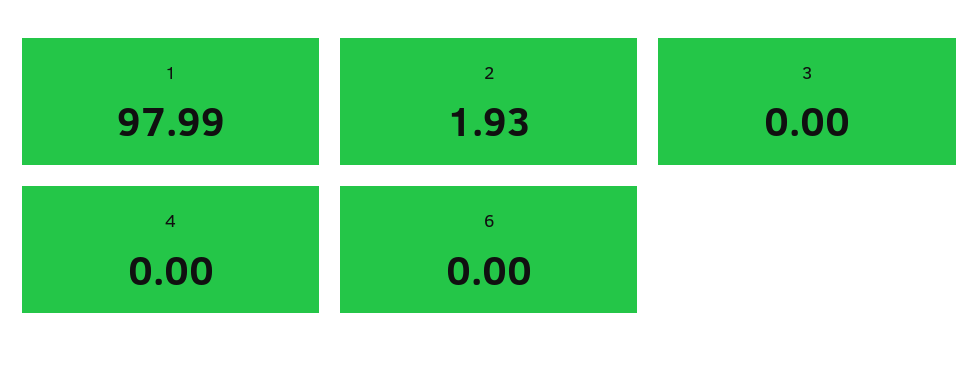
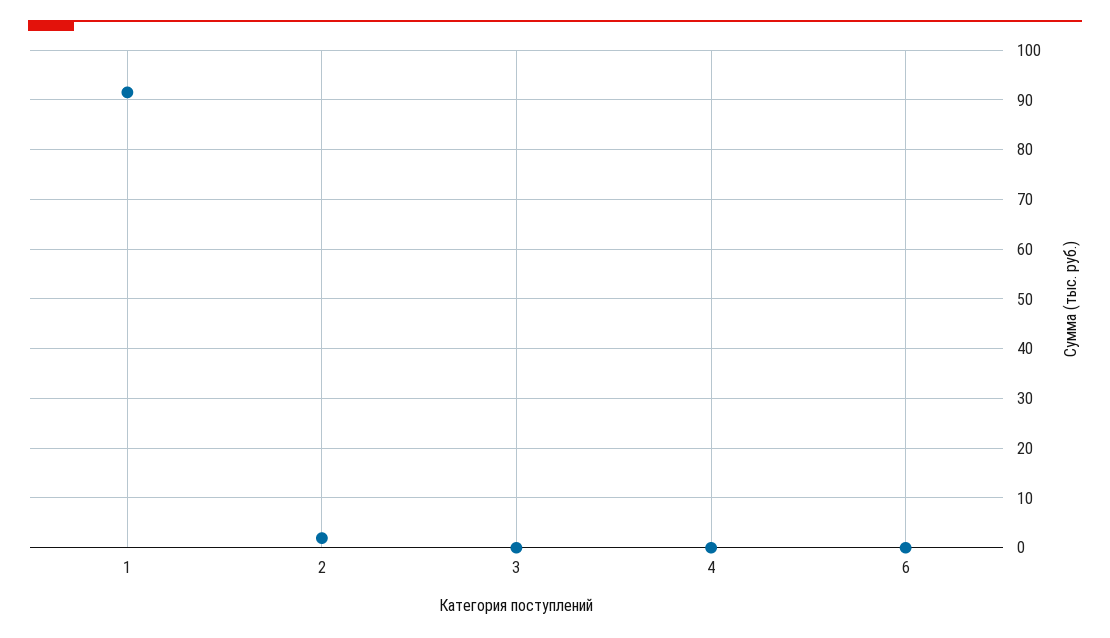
  {
-   "1": 97.99,
+   "1": 92,
    "2": 1.93,
    "3": 0,
    "4": 0,
    "6": 0
  }

